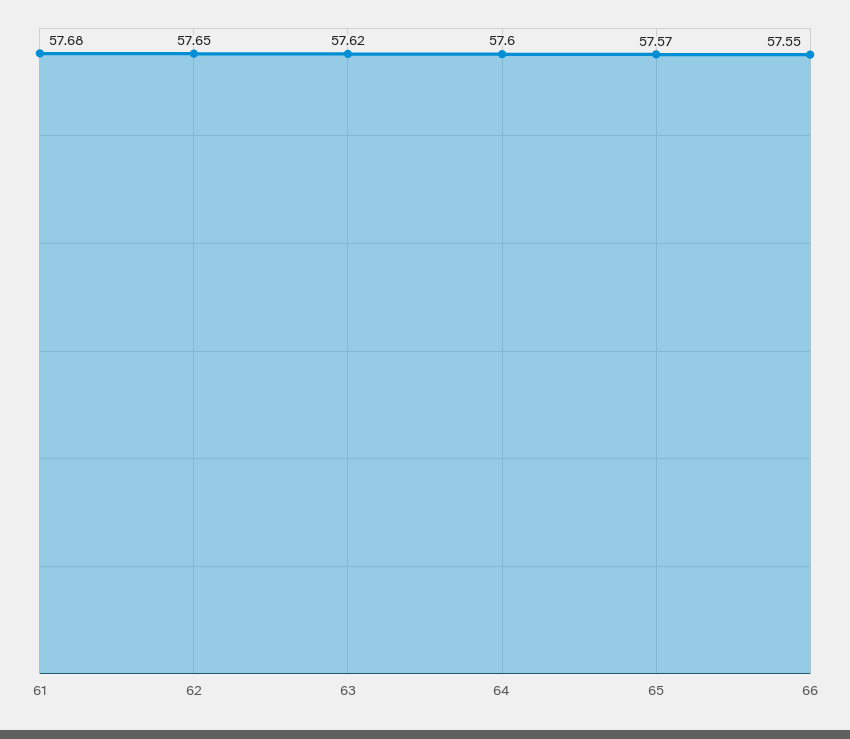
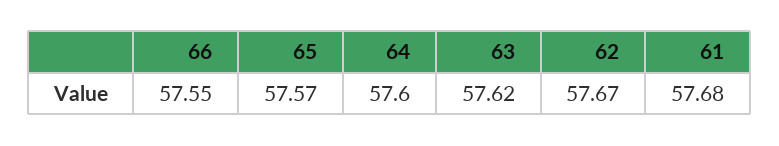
  {
    "61": 57.68,
-   "62": 57.65,
+   "62": 57.67,
    "63": 57.62,
    "64": 57.6,
    "65": 57.57,
    "66": 57.55
  }

